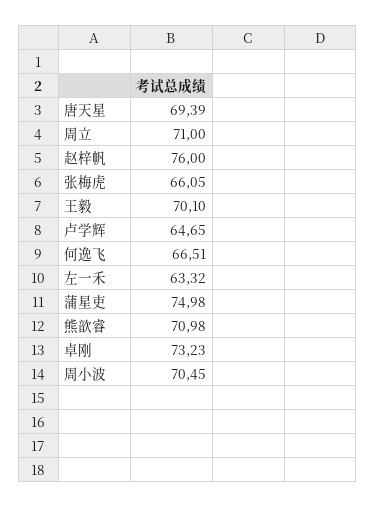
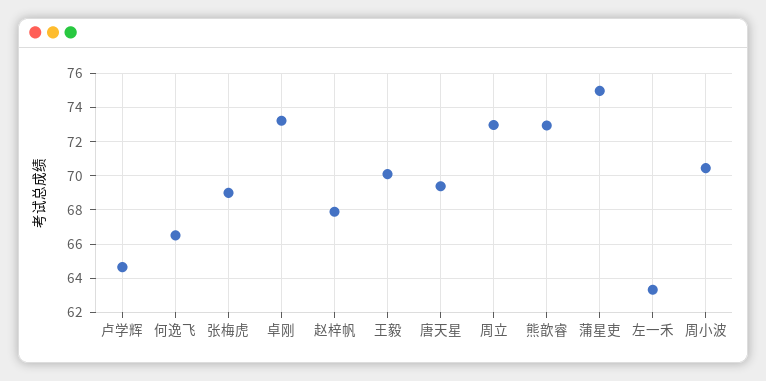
  {
    "唐天星": 69.39,
-   "周立": 71,
+   "周立": 73,
-   "赵梓帆": 76,
+   "赵梓帆": 68,
-   "张梅虎": 66.05,
+   "张梅虎": 69,
    "王毅": 70.1,
    "卢学辉": 64.65,
    "何逸飞": 66.51,
    "左一禾": 63.32,
    "蒲星吏": 74.98,
-   "熊歆睿": 70.98,
+   "熊歆睿": 73,
    "卓刚": 73.23,
    "周小波": 70.45
  }

